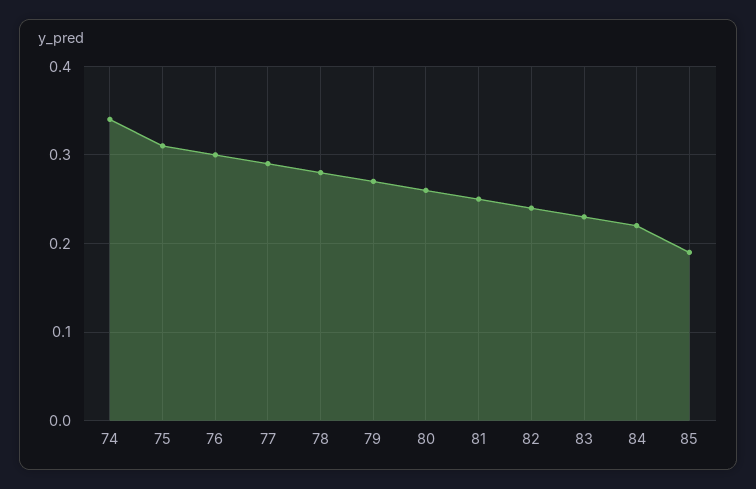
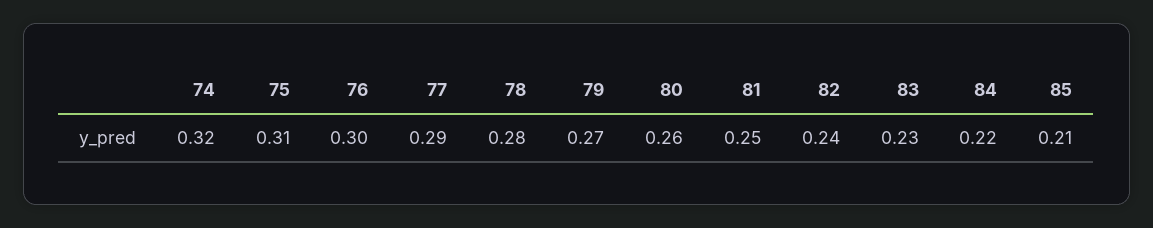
  {
-   "74": 0.34,
+   "74": 0.32,
    "75": 0.31,
    "76": 0.3,
    "77": 0.29,
    "78": 0.28,
    "79": 0.27,
    "80": 0.26,
    "81": 0.25,
    "82": 0.24,
    "83": 0.23,
    "84": 0.22,
-   "85": 0.19
+   "85": 0.21
  }

